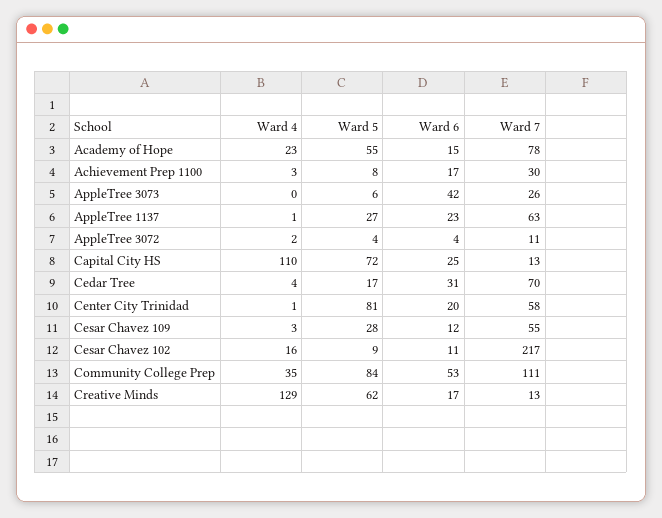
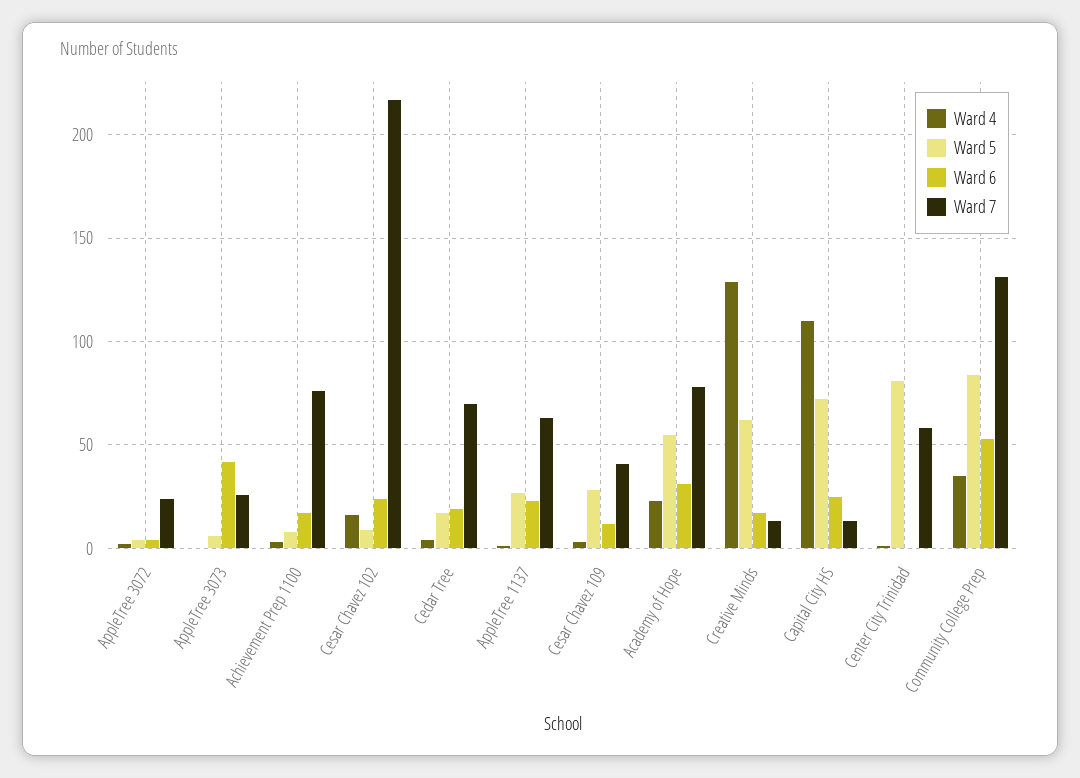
  {
    "Ward 4": {
      "Academy of Hope": 23,
      "Achievement Prep 1100": 3,
      "AppleTree 3073": 0,
      "AppleTree 1137": 1,
      "AppleTree 3072": 2,
      "Capital City HS": 110,
      "Cedar Tree": 4,
      "Center City Trinidad": 1,
      "Cesar Chavez 109": 3,
      "Cesar Chavez 102": 16,
      "Community College Prep": 35,
      "Creative Minds": 129
    },
    "Ward 5": {
      "Academy of Hope": 55,
      "Achievement Prep 1100": 8,
      "AppleTree 3073": 6,
      "AppleTree 1137": 27,
      "AppleTree 3072": 4,
      "Capital City HS": 72,
      "Cedar Tree": 17,
      "Center City Trinidad": 81,
      "Cesar Chavez 109": 28,
      "Cesar Chavez 102": 9,
      "Community College Prep": 84,
      "Creative Minds": 62
    },
    "Ward 6": {
-     "Academy of Hope": 15,
+     "Academy of Hope": 30,
      "Achievement Prep 1100": 17,
      "AppleTree 3073": 42,
      "AppleTree 1137": 23,
      "AppleTree 3072": 4,
      "Capital City HS": 25,
-     "Cedar Tree": 31,
+     "Cedar Tree": 20,
-     "Center City Trinidad": 20,
+     "Center City Trinidad": 0,
      "Cesar Chavez 109": 12,
-     "Cesar Chavez 102": 11,
+     "Cesar Chavez 102": 25,
      "Community College Prep": 53,
      "Creative Minds": 17
    },
    "Ward 7": {
      "Academy of Hope": 78,
-     "Achievement Prep 1100": 30,
+     "Achievement Prep 1100": 75,
      "AppleTree 3073": 26,
      "AppleTree 1137": 63,
-     "AppleTree 3072": 11,
+     "AppleTree 3072": 25,
      "Capital City HS": 13,
      "Cedar Tree": 70,
      "Center City Trinidad": 58,
-     "Cesar Chavez 109": 55,
+     "Cesar Chavez 109": 40,
      "Cesar Chavez 102": 217,
-     "Community College Prep": 111,
+     "Community College Prep": 130,
      "Creative Minds": 13
    }
  }

